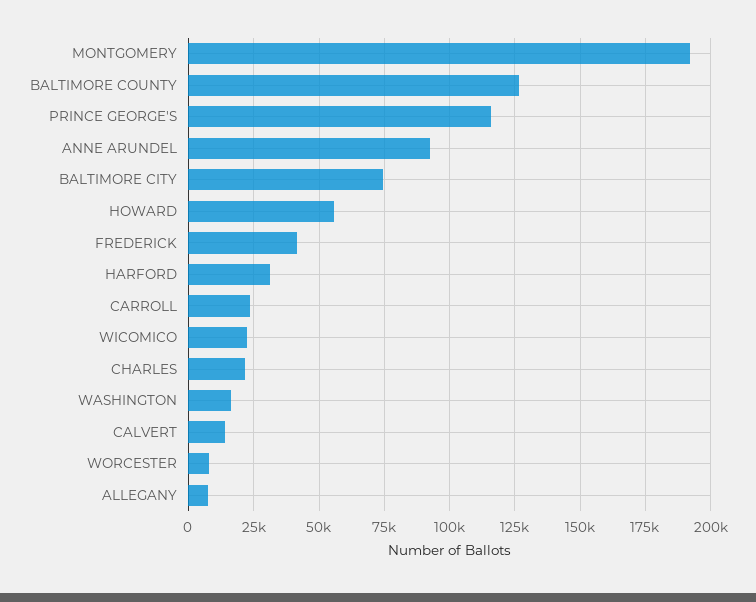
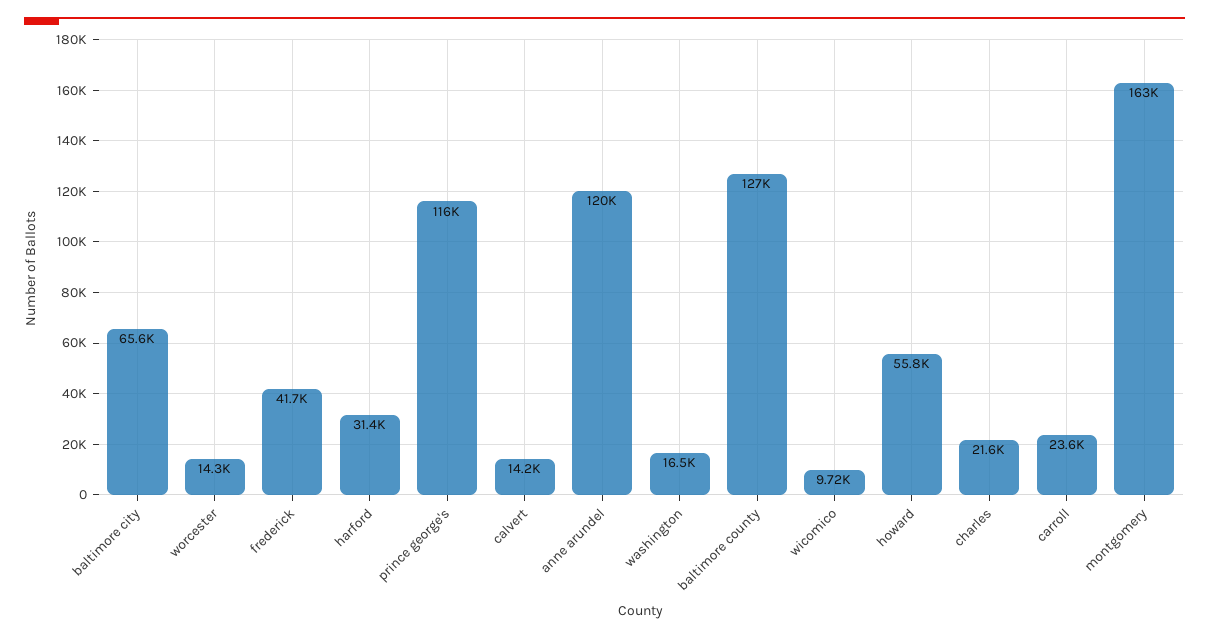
  {
-   "MONTGOMERY": 192500,
+   "MONTGOMERY": 163000,
    "BALTIMORE COUNTY": 127000,
    "PRINCE GEORGE'S": 116000,
-   "ANNE ARUNDEL": 92500,
+   "ANNE ARUNDEL": 120000,
-   "BALTIMORE CITY": 75000,
+   "BALTIMORE CITY": 65600,
    "HOWARD": 55800,
    "FREDERICK": 41700,
    "HARFORD": 31400,
    "CARROLL": 23600,
-   "WICOMICO": 22500,
+   "WICOMICO": 9720,
    "CHARLES": 21600,
    "WASHINGTON": 16500,
    "CALVERT": 14200,
-   "WORCESTER": 7500,
+   "WORCESTER": 14300
-   "ALLEGANY": 7500
  }

